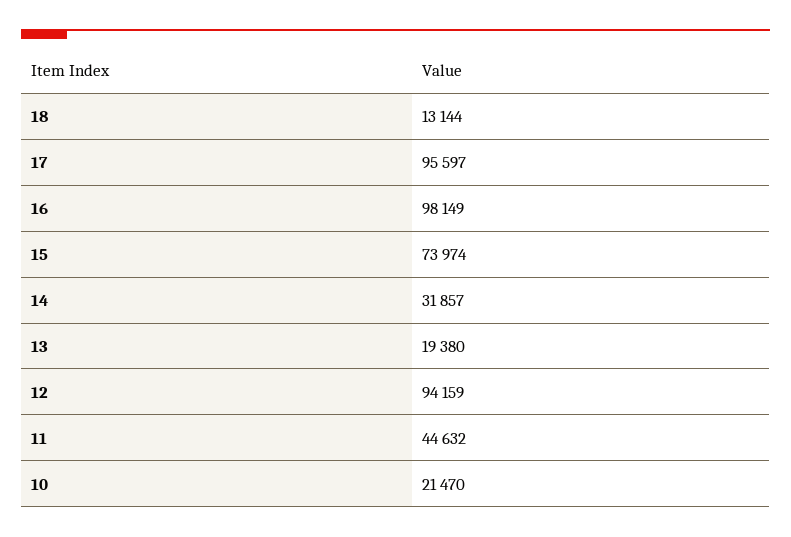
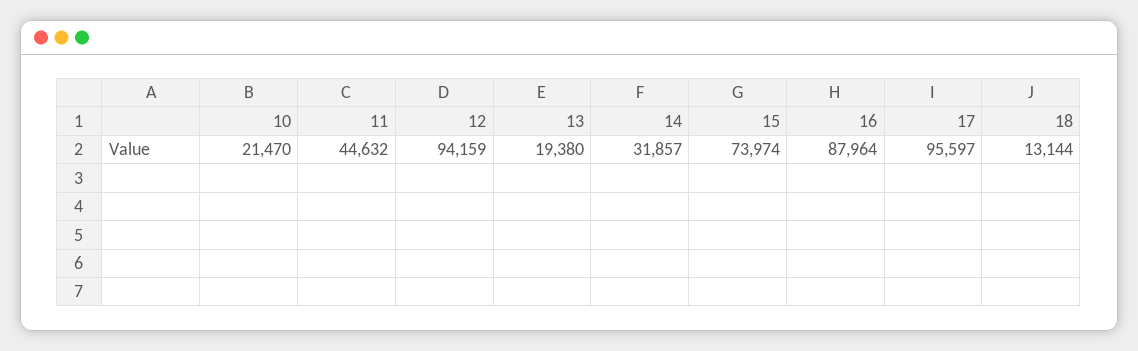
  {
    "18": 13144,
    "17": 95597,
-   "16": 98149,
+   "16": 87964,
    "15": 73974,
    "14": 31857,
    "13": 19380,
    "12": 94159,
    "11": 44632,
    "10": 21470
  }

